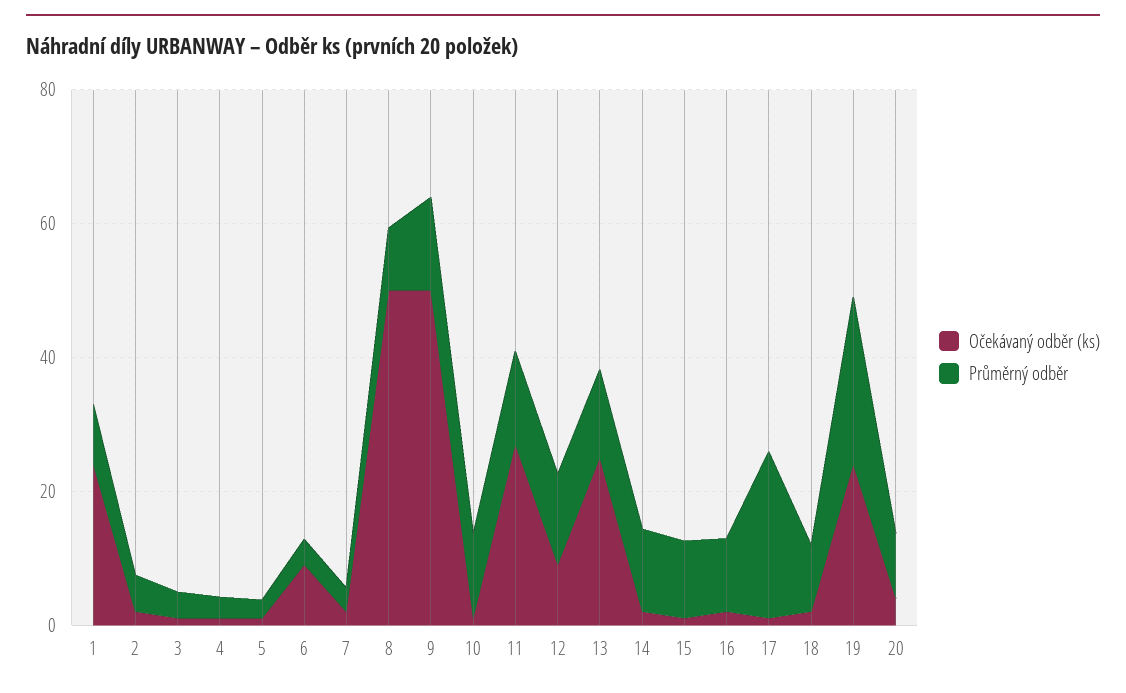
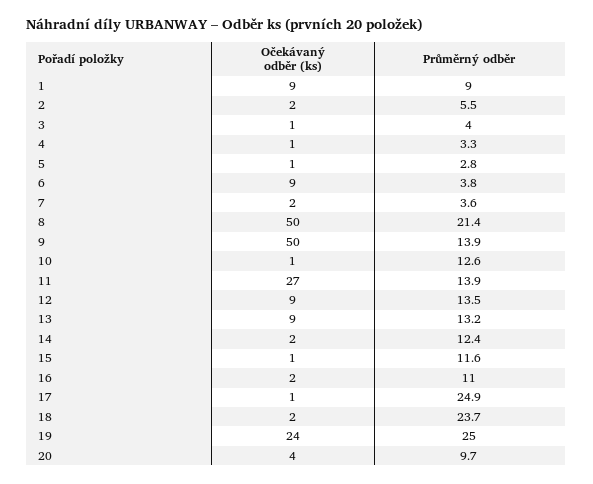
  {
    "Očekávaný odběr (ks)": {
-     "1": 25,
+     "1": 9,
      "2": 2,
      "3": 1,
      "4": 1,
      "5": 1,
      "6": 9,
      "7": 2,
      "8": 50,
      "9": 50,
      "10": 1,
      "11": 27,
      "12": 9,
-     "13": 25,
+     "13": 9,
      "14": 2,
      "15": 1,
      "16": 2,
      "17": 1,
      "18": 2,
      "19": 24,
      "20": 4
    },
    "Průměrný odběr": {
      "1": 9,
      "2": 5.5,
      "3": 4,
      "4": 3.3,
      "5": 2.8,
      "6": 3.8,
      "7": 3.6,
-     "8": 10,
+     "8": 21.4,
      "9": 13.9,
      "10": 12.6,
      "11": 13.9,
      "12": 13.5,
      "13": 13.2,
      "14": 12.4,
      "15": 11.6,
      "16": 11,
      "17": 24.9,
-     "18": 10,
+     "18": 23.7,
      "19": 25,
      "20": 9.7
    }
  }

